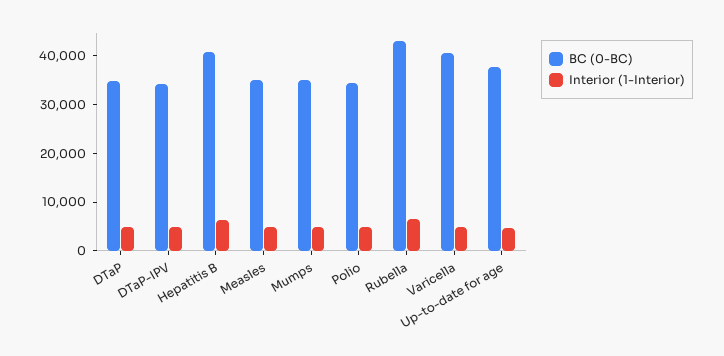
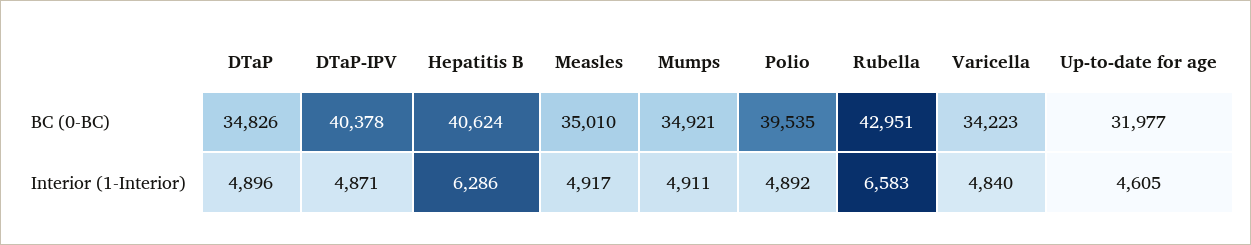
  {
    "BC (0-BC)": {
      "DTaP": 34826,
-     "DTaP-IPV": 34000,
+     "DTaP-IPV": 40378,
      "Hepatitis B": 40624,
      "Measles": 35010,
      "Mumps": 34921,
-     "Polio": 34000,
+     "Polio": 39535,
      "Rubella": 42951,
-     "Varicella": 40000,
+     "Varicella": 34223,
-     "Up-to-date for age": 38000
+     "Up-to-date for age": 31977
    },
    "Interior (1-Interior)": {
      "DTaP": 4896,
      "DTaP-IPV": 4871,
      "Hepatitis B": 6286,
      "Measles": 4917,
      "Mumps": 4911,
      "Polio": 4892,
      "Rubella": 6583,
      "Varicella": 4840,
      "Up-to-date for age": 4605
    }
  }

